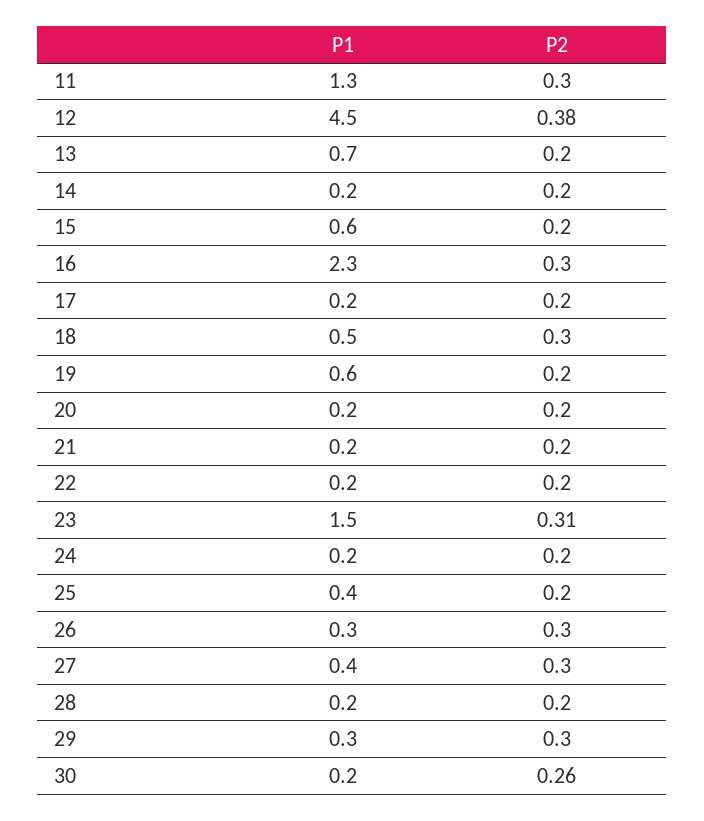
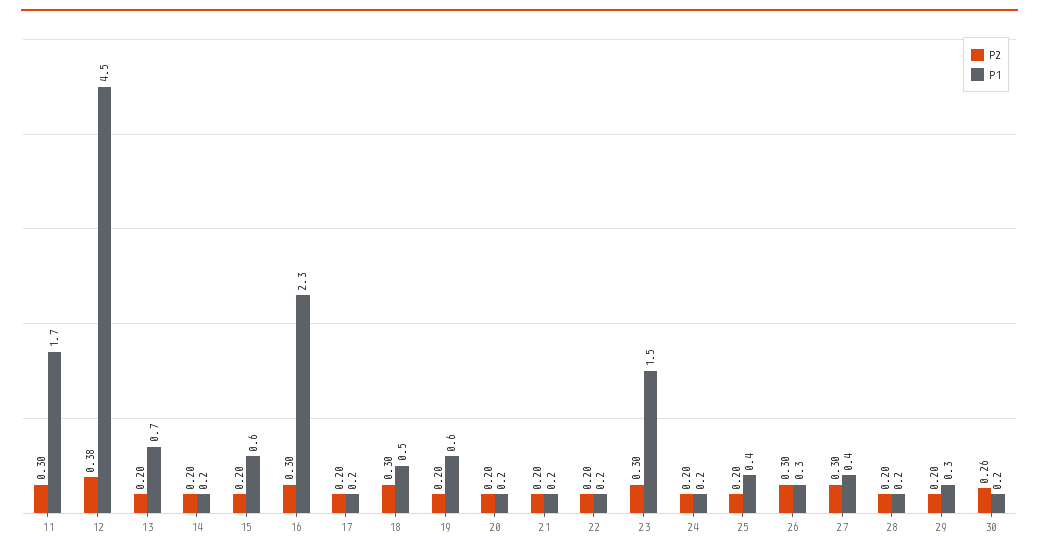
  {
    "P1": {
-     "11": 1.3,
+     "11": 1.7,
      "12": 4.5,
      "13": 0.7,
      "14": 0.2,
      "15": 0.6,
      "16": 2.3,
      "17": 0.2,
      "18": 0.5,
      "19": 0.6,
      "20": 0.2,
      "21": 0.2,
      "22": 0.2,
      "23": 1.5,
      "24": 0.2,
      "25": 0.4,
      "26": 0.3,
      "27": 0.4,
      "28": 0.2,
      "29": 0.3,
      "30": 0.2
    },
    "P2": {
      "11": 0.3,
      "12": 0.38,
      "13": 0.2,
      "14": 0.2,
      "15": 0.2,
      "16": 0.3,
      "17": 0.2,
      "18": 0.3,
      "19": 0.2,
      "20": 0.2,
      "21": 0.2,
      "22": 0.2,
-     "23": 0.31,
+     "23": 0.3,
      "24": 0.2,
      "25": 0.2,
      "26": 0.3,
      "27": 0.3,
      "28": 0.2,
-     "29": 0.3,
+     "29": 0.2,
      "30": 0.26
    }
  }

